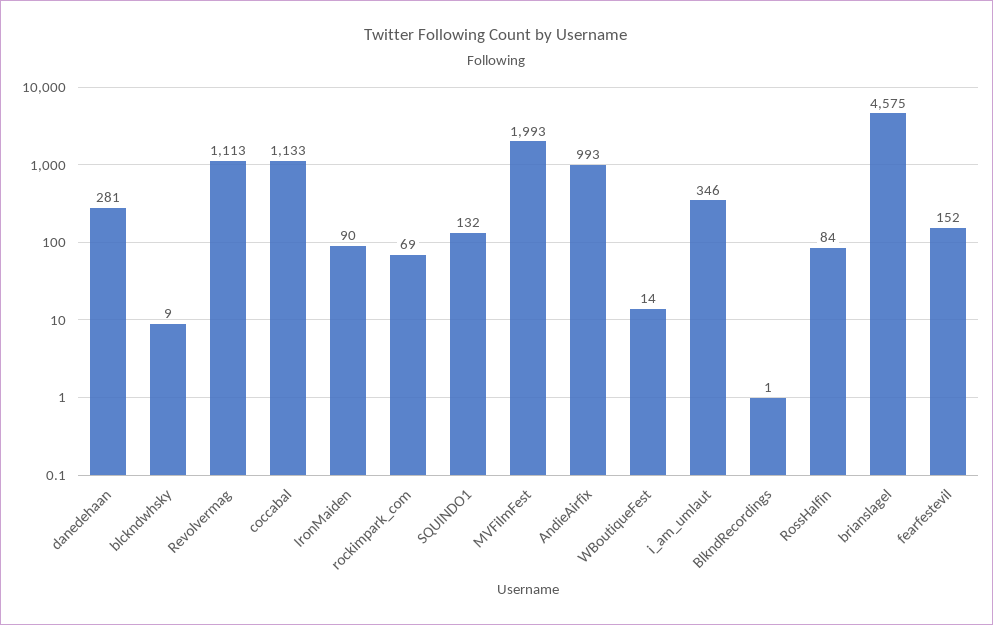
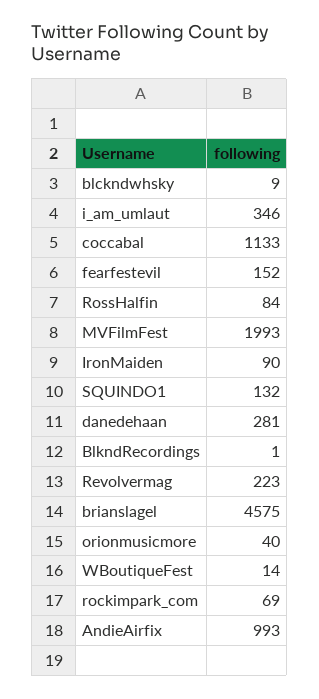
  {
    "danedehaan": 281,
    "blckndwhsky": 9,
-   "Revolvermag": 1113,
+   "Revolvermag": 223,
    "coccabal": 1133,
    "IronMaiden": 90,
    "rockimpark_com": 69,
    "SQUINDO1": 132,
    "MVFilmFest": 1993,
    "AndieAirfix": 993,
    "WBoutiqueFest": 14,
    "i_am_umlaut": 346,
    "BlkndRecordings": 1,
    "RossHalfin": 84,
    "brianslagel": 4575,
-   "fearfestevil": 152
+   "fearfestevil": 152,
+   "orionmusicmore": 40
  }

